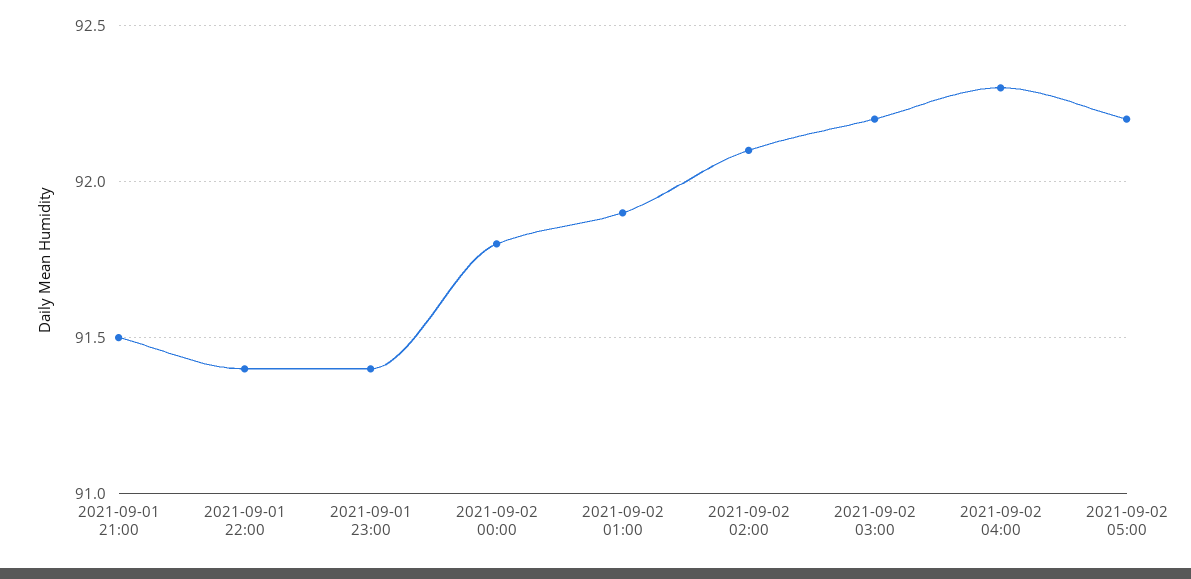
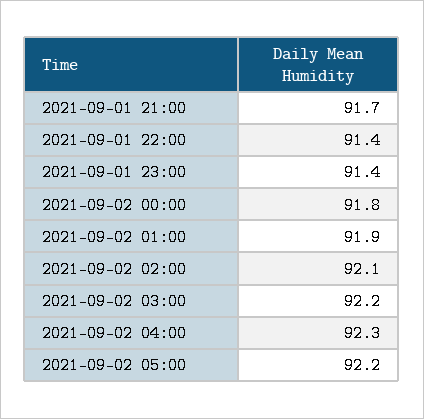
  {
-   "2021-09-01 21:00": 91.5,
+   "2021-09-01 21:00": 91.7,
    "2021-09-01 22:00": 91.4,
    "2021-09-01 23:00": 91.4,
    "2021-09-02 00:00": 91.8,
    "2021-09-02 01:00": 91.9,
    "2021-09-02 02:00": 92.1,
    "2021-09-02 03:00": 92.2,
    "2021-09-02 04:00": 92.3,
    "2021-09-02 05:00": 92.2
  }

